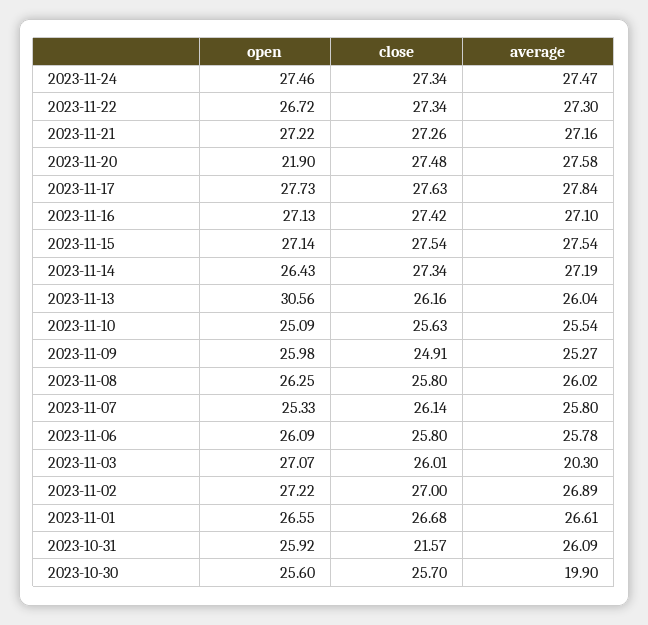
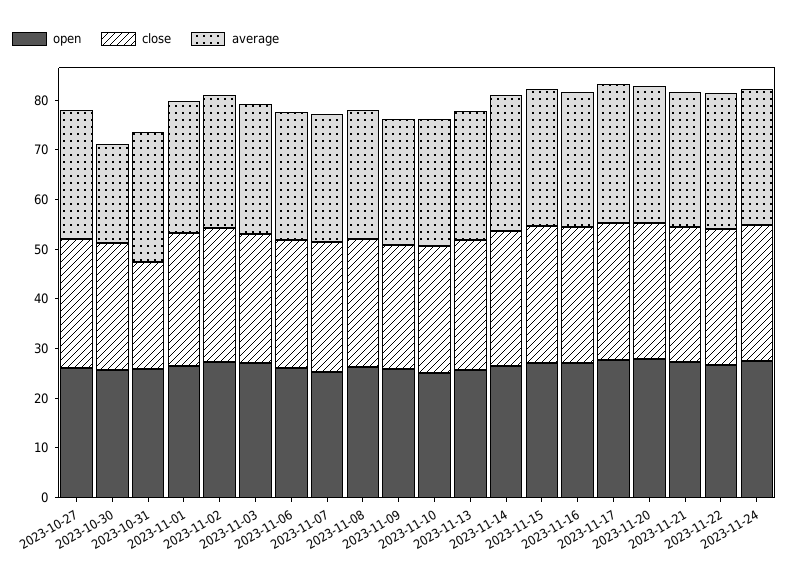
  {
    "open": {
      "2023-11-24": 27.46,
      "2023-11-22": 26.72,
      "2023-11-21": 27.22,
-     "2023-11-20": 21.9,
+     "2023-11-20": 28,
      "2023-11-17": 27.73,
      "2023-11-16": 27.13,
      "2023-11-15": 27.14,
      "2023-11-14": 26.43,
-     "2023-11-13": 30.56,
+     "2023-11-13": 26,
      "2023-11-10": 25.09,
      "2023-11-09": 25.98,
      "2023-11-08": 26.25,
      "2023-11-07": 25.33,
      "2023-11-06": 26.09,
      "2023-11-03": 27.07,
      "2023-11-02": 27.22,
      "2023-11-01": 26.55,
      "2023-10-31": 25.92,
-     "2023-10-30": 25.6
+     "2023-10-30": 25.6,
+     "2023-10-27": 26
    },
    "close": {
      "2023-11-24": 27.34,
      "2023-11-22": 27.34,
      "2023-11-21": 27.26,
      "2023-11-20": 27.48,
      "2023-11-17": 27.63,
      "2023-11-16": 27.42,
      "2023-11-15": 27.54,
      "2023-11-14": 27.34,
      "2023-11-13": 26.16,
      "2023-11-10": 25.63,
      "2023-11-09": 24.91,
      "2023-11-08": 25.8,
      "2023-11-07": 26.14,
      "2023-11-06": 25.8,
      "2023-11-03": 26.01,
      "2023-11-02": 27,
      "2023-11-01": 26.68,
      "2023-10-31": 21.57,
-     "2023-10-30": 25.7
+     "2023-10-30": 25.7,
+     "2023-10-27": 26
    },
    "average": {
      "2023-11-24": 27.47,
      "2023-11-22": 27.3,
      "2023-11-21": 27.16,
      "2023-11-20": 27.58,
      "2023-11-17": 27.84,
      "2023-11-16": 27.1,
      "2023-11-15": 27.54,
      "2023-11-14": 27.19,
      "2023-11-13": 26.04,
      "2023-11-10": 25.54,
      "2023-11-09": 25.27,
      "2023-11-08": 26.02,
      "2023-11-07": 25.8,
      "2023-11-06": 25.78,
-     "2023-11-03": 20.3,
+     "2023-11-03": 26,
      "2023-11-02": 26.89,
      "2023-11-01": 26.61,
      "2023-10-31": 26.09,
-     "2023-10-30": 19.9
+     "2023-10-30": 19.9,
+     "2023-10-27": 26
    }
  }

